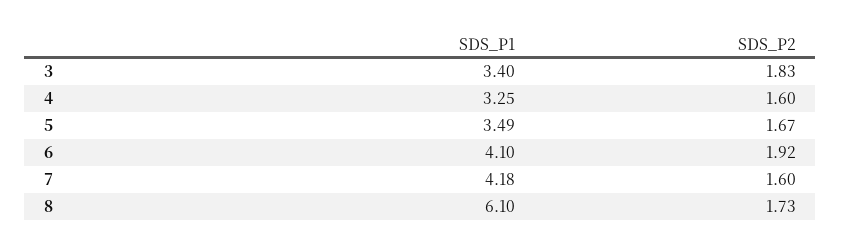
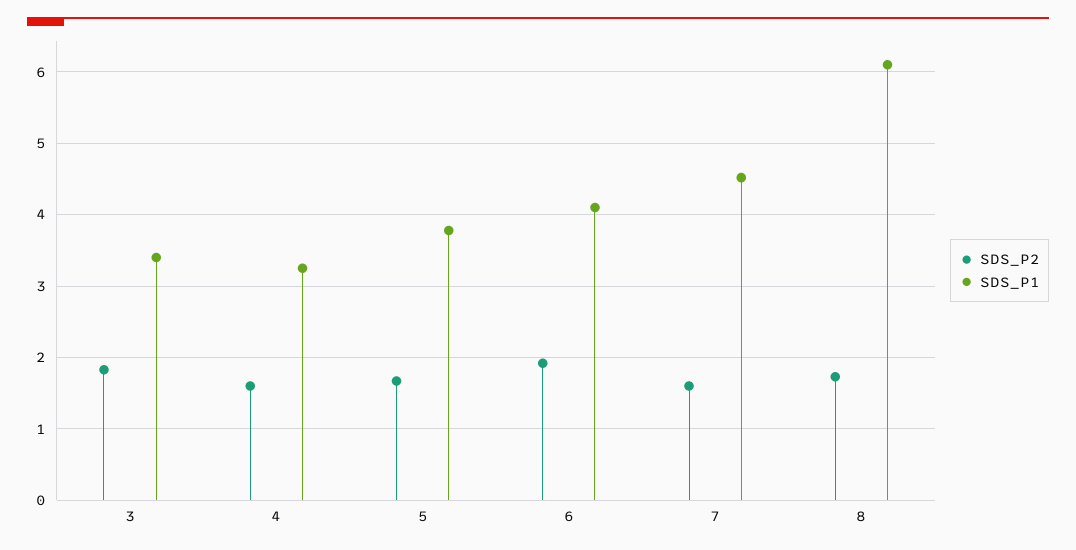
  {
    "SDS_P1": {
      "3": 3.4,
      "4": 3.25,
-     "5": 3.49,
+     "5": 3.8,
      "6": 4.1,
-     "7": 4.18,
+     "7": 4.5,
      "8": 6.1
    },
    "SDS_P2": {
      "3": 1.83,
      "4": 1.6,
      "5": 1.67,
      "6": 1.92,
      "7": 1.6,
      "8": 1.73
    }
  }

